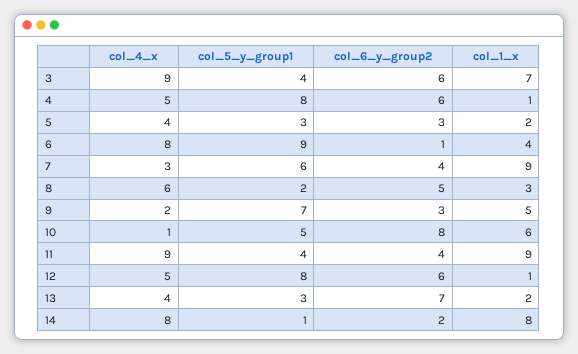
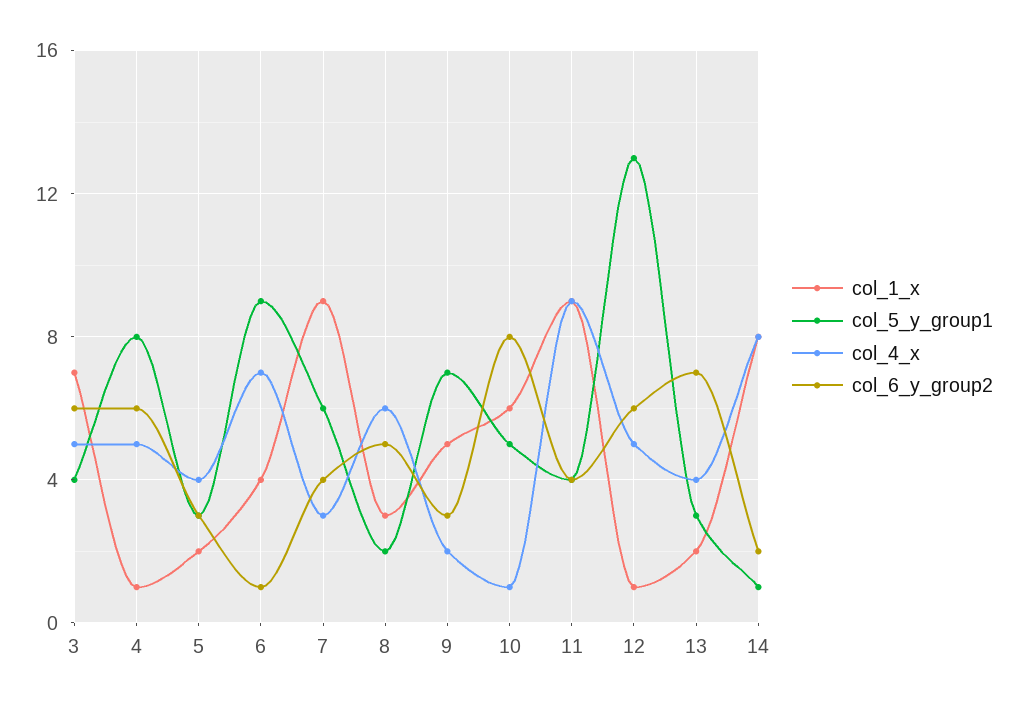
  {
    "col_4_x": {
-     "3": 9,
+     "3": 5,
      "4": 5,
      "5": 4,
-     "6": 8,
+     "6": 7,
      "7": 3,
      "8": 6,
      "9": 2,
      "10": 1,
      "11": 9,
      "12": 5,
      "13": 4,
      "14": 8
    },
    "col_5_y_group1": {
      "3": 4,
      "4": 8,
      "5": 3,
      "6": 9,
      "7": 6,
      "8": 2,
      "9": 7,
      "10": 5,
      "11": 4,
-     "12": 8,
+     "12": 13,
      "13": 3,
      "14": 1
    },
    "col_6_y_group2": {
      "3": 6,
      "4": 6,
      "5": 3,
      "6": 1,
      "7": 4,
      "8": 5,
      "9": 3,
      "10": 8,
      "11": 4,
      "12": 6,
      "13": 7,
      "14": 2
    },
    "col_1_x": {
      "3": 7,
      "4": 1,
      "5": 2,
      "6": 4,
      "7": 9,
      "8": 3,
      "9": 5,
      "10": 6,
      "11": 9,
      "12": 1,
      "13": 2,
      "14": 8
    }
  }

